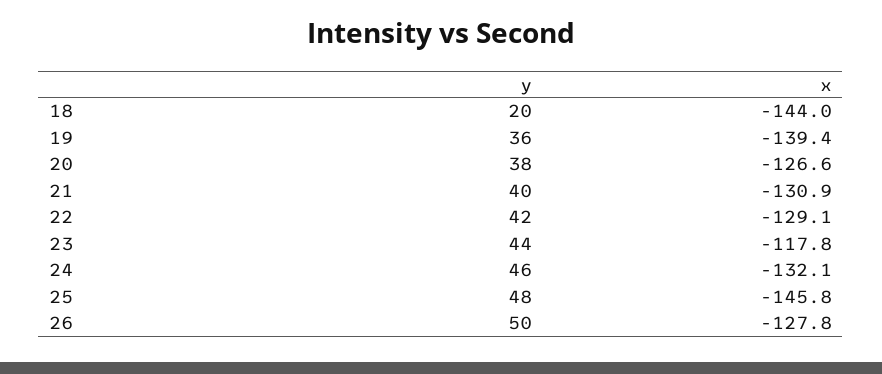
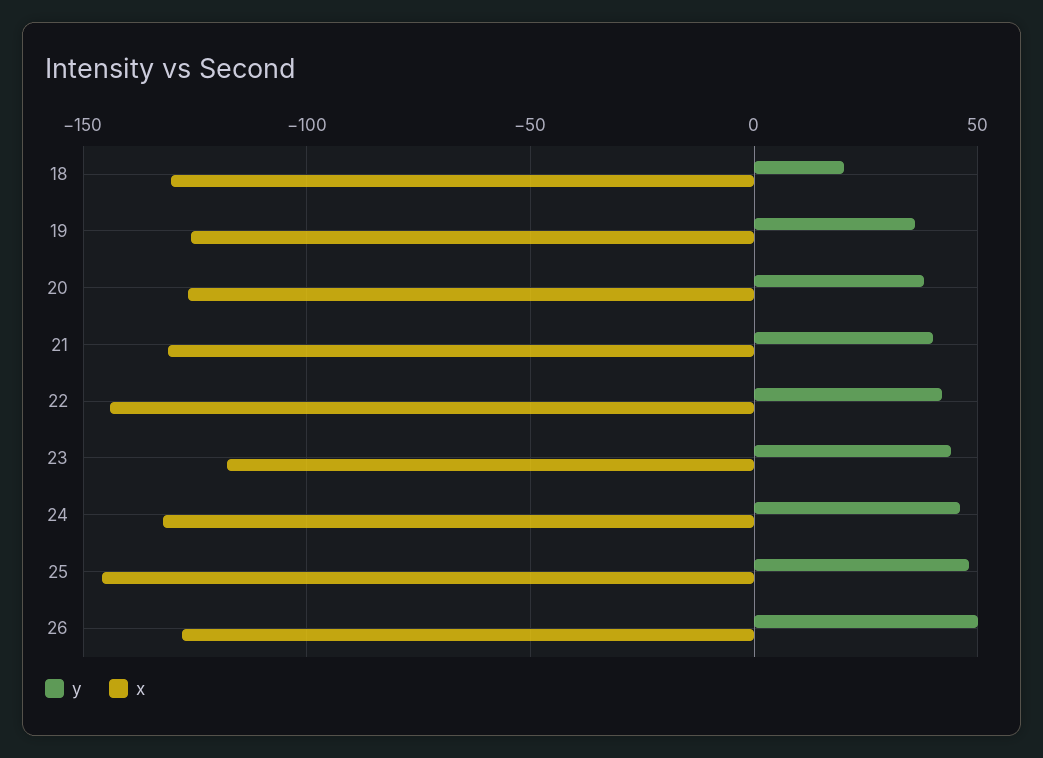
  {
    "y": {
      "18": 20,
      "19": 36,
      "20": 38,
      "21": 40,
      "22": 42,
      "23": 44,
      "24": 46,
      "25": 48,
      "26": 50
    },
    "x": {
-     "18": -144,
+     "18": -130,
-     "19": -139.4,
+     "19": -125,
      "20": -126.6,
      "21": -130.9,
-     "22": -129.1,
+     "22": -145,
      "23": -117.8,
      "24": -132.1,
      "25": -145.8,
      "26": -127.8
    }
  }

